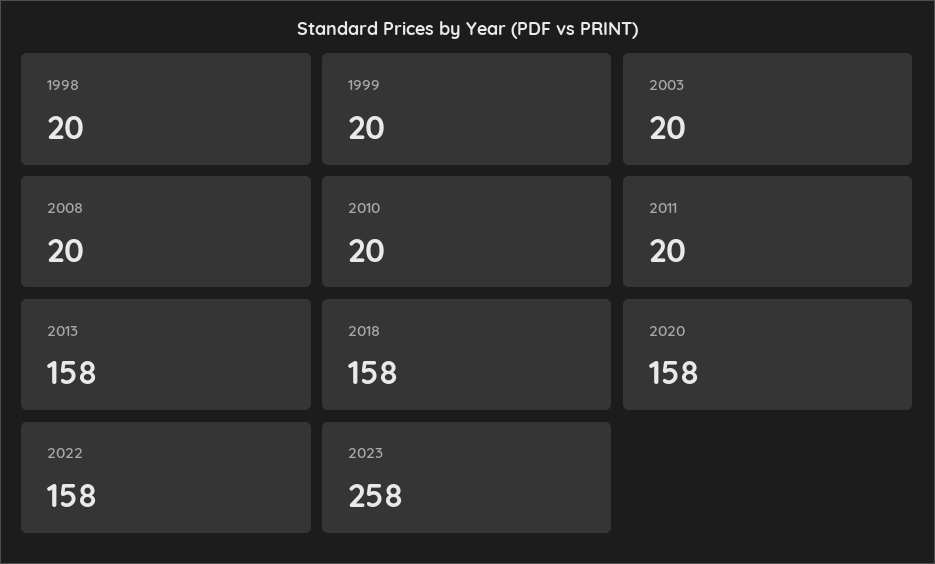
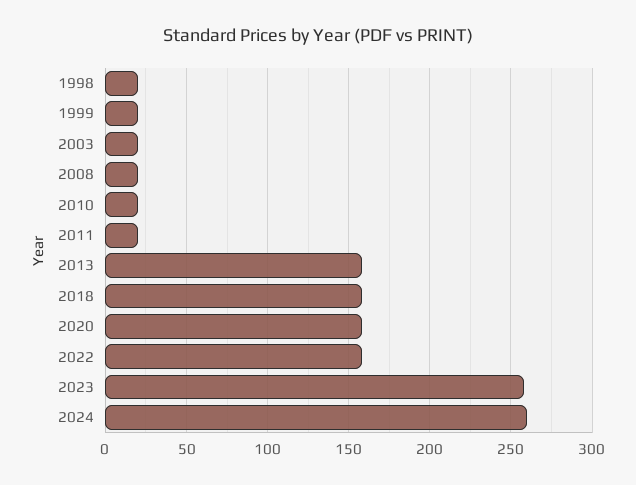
  {
    "1998": 20,
    "1999": 20,
    "2003": 20,
    "2008": 20,
    "2010": 20,
    "2011": 20,
    "2013": 158,
    "2018": 158,
    "2020": 158,
    "2022": 158,
-   "2023": 258
+   "2023": 258,
+   "2024": 260
  }

